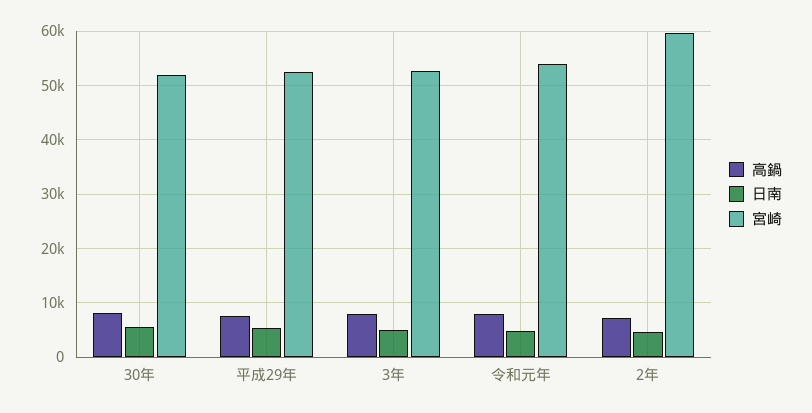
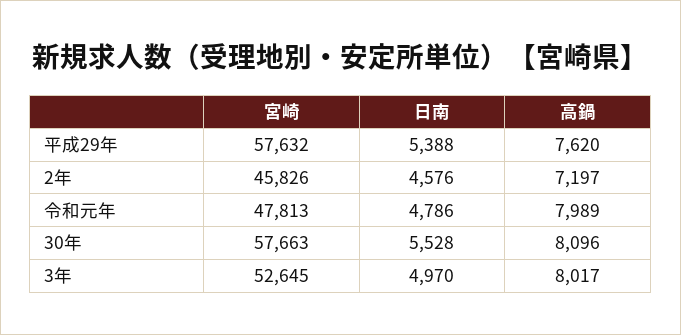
  {
    "高鍋": {
      "30年": 8096,
      "平成29年": 7620,
      "3年": 8017,
      "令和元年": 7989,
      "2年": 7197
    },
    "日南": {
      "30年": 5528,
      "平成29年": 5388,
      "3年": 4970,
      "令和元年": 4786,
      "2年": 4576
    },
    "宮崎": {
-     "30年": 52000,
+     "30年": 57663,
-     "平成29年": 52000,
+     "平成29年": 57632,
      "3年": 52645,
-     "令和元年": 54000,
+     "令和元年": 47813,
-     "2年": 60000
+     "2年": 45826
    }
  }

